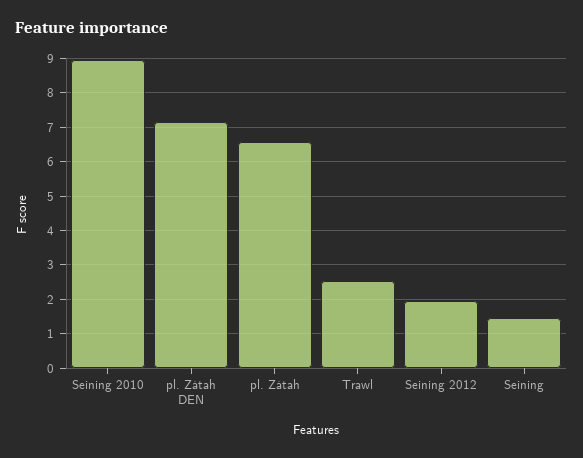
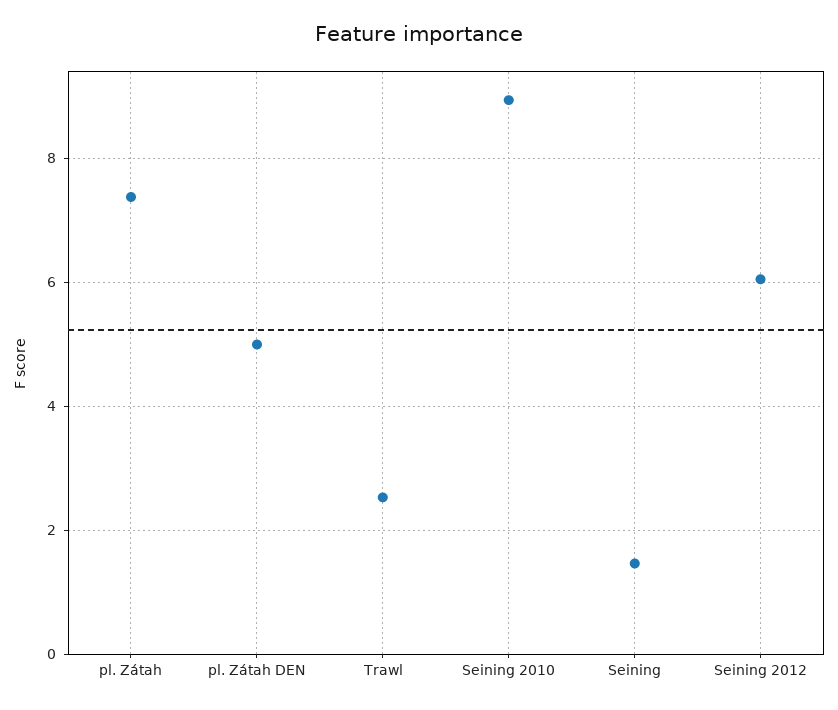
  {
    "Seining 2010": 9,
-   "pl. Zátah DEN": 7.2,
+   "pl. Zátah DEN": 5,
-   "pl. Zátah": 6.6,
+   "pl. Zátah": 7.4,
    "Trawl": 2.6,
-   "Seining 2012": 2,
+   "Seining 2012": 6,
    "Seining": 1.4
  }

